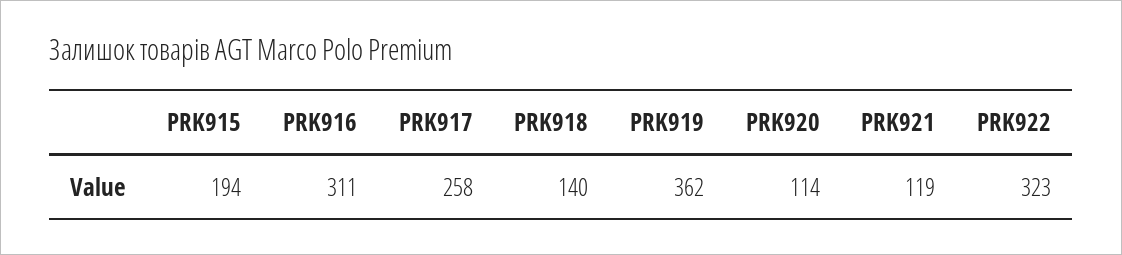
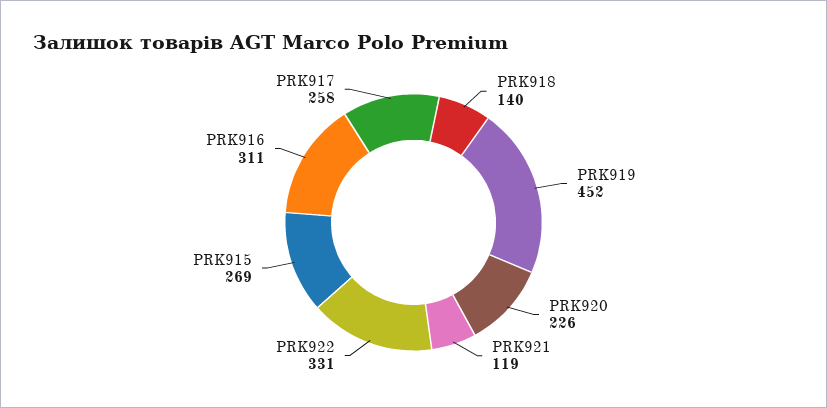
  {
-   "PRK915": 194,
+   "PRK915": 269,
    "PRK916": 311,
    "PRK917": 258,
    "PRK918": 140,
-   "PRK919": 362,
+   "PRK919": 452,
-   "PRK920": 114,
+   "PRK920": 226,
    "PRK921": 119,
-   "PRK922": 323
+   "PRK922": 331
  }

